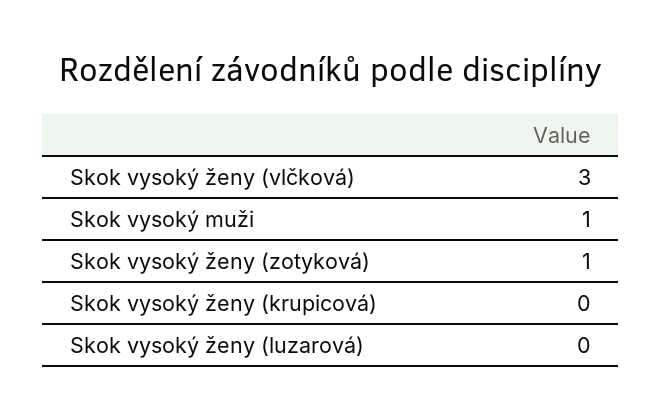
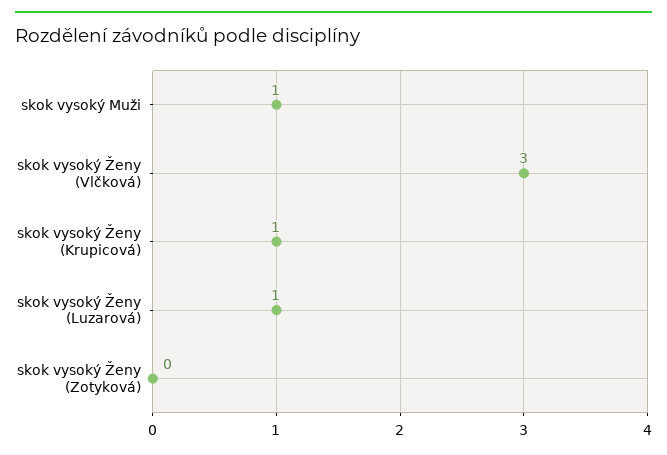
  {
    "Skok vysoký ženy (vlčková)": 3,
    "Skok vysoký muži": 1,
-   "Skok vysoký ženy (zotyková)": 1,
+   "Skok vysoký ženy (zotyková)": 0,
-   "Skok vysoký ženy (krupicová)": 0,
+   "Skok vysoký ženy (krupicová)": 1,
-   "Skok vysoký ženy (luzarová)": 0
+   "Skok vysoký ženy (luzarová)": 1
  }

